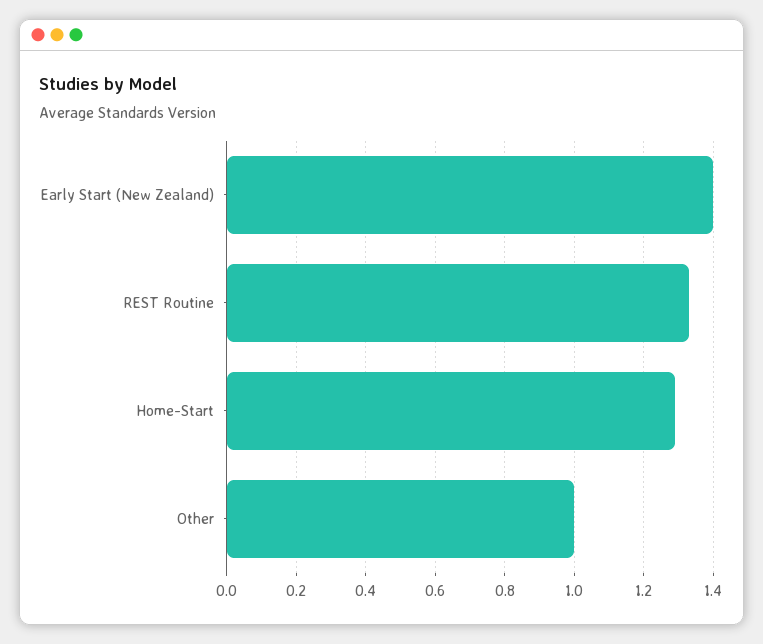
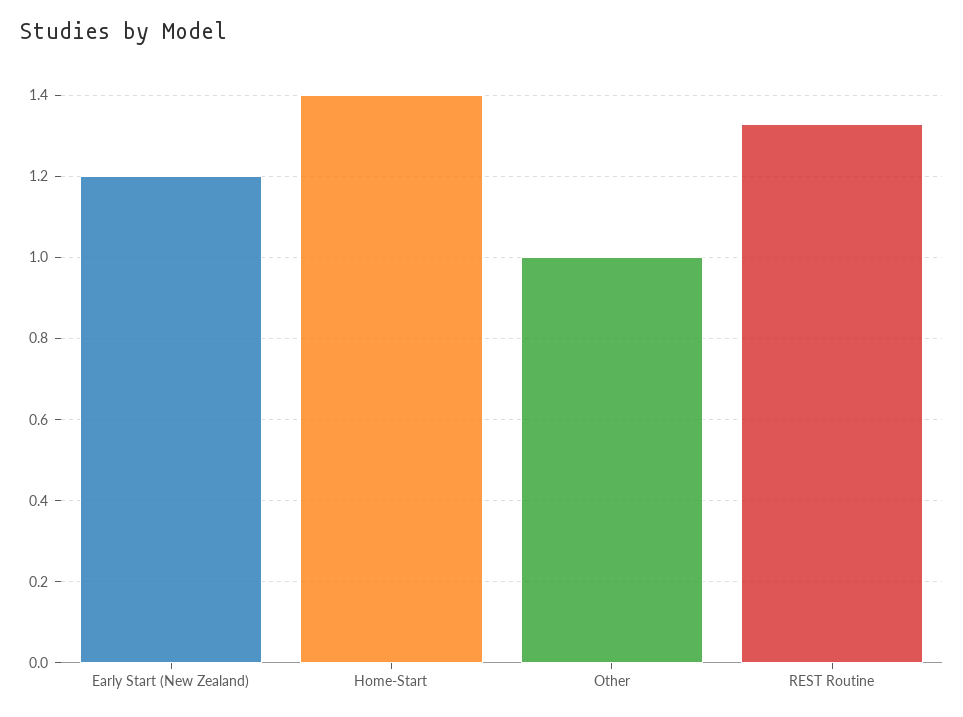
  {
-   "Early Start (New Zealand)": 1.4,
+   "Early Start (New Zealand)": 1.2,
    "REST Routine": 1.35,
-   "Home-Start": 1.3,
+   "Home-Start": 1.4,
    "Other": 1
  }

